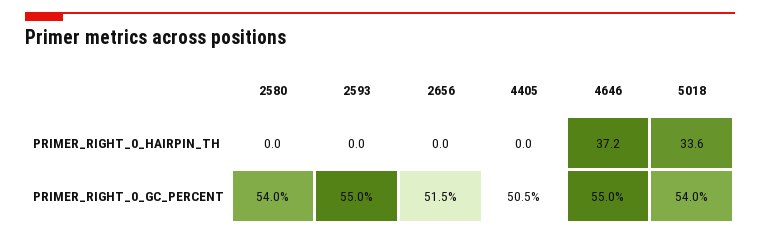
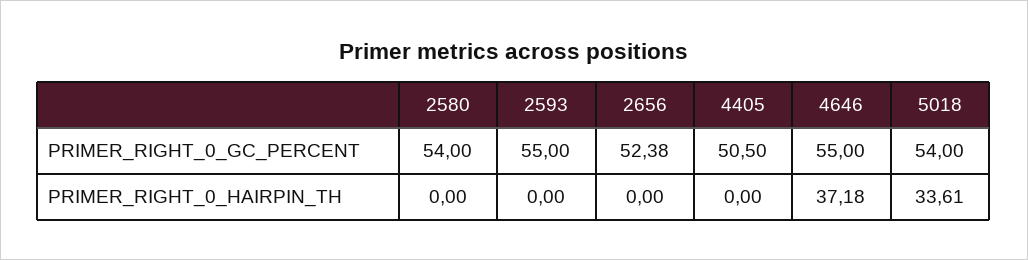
  {
    "2580": {
      "PRIMER_RIGHT_0_HAIRPIN_TH": 0,
      "PRIMER_RIGHT_0_GC_PERCENT": 54
    },
    "2593": {
      "PRIMER_RIGHT_0_HAIRPIN_TH": 0,
      "PRIMER_RIGHT_0_GC_PERCENT": 55
    },
    "2656": {
      "PRIMER_RIGHT_0_HAIRPIN_TH": 0,
-     "PRIMER_RIGHT_0_GC_PERCENT": 51.5
+     "PRIMER_RIGHT_0_GC_PERCENT": 52.38
    },
    "4405": {
      "PRIMER_RIGHT_0_HAIRPIN_TH": 0,
      "PRIMER_RIGHT_0_GC_PERCENT": 50.5
    },
    "4646": {
      "PRIMER_RIGHT_0_HAIRPIN_TH": 37.18,
      "PRIMER_RIGHT_0_GC_PERCENT": 55
    },
    "5018": {
      "PRIMER_RIGHT_0_HAIRPIN_TH": 33.61,
      "PRIMER_RIGHT_0_GC_PERCENT": 54
    }
  }

